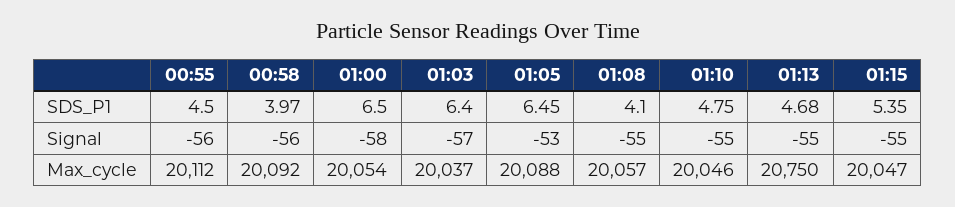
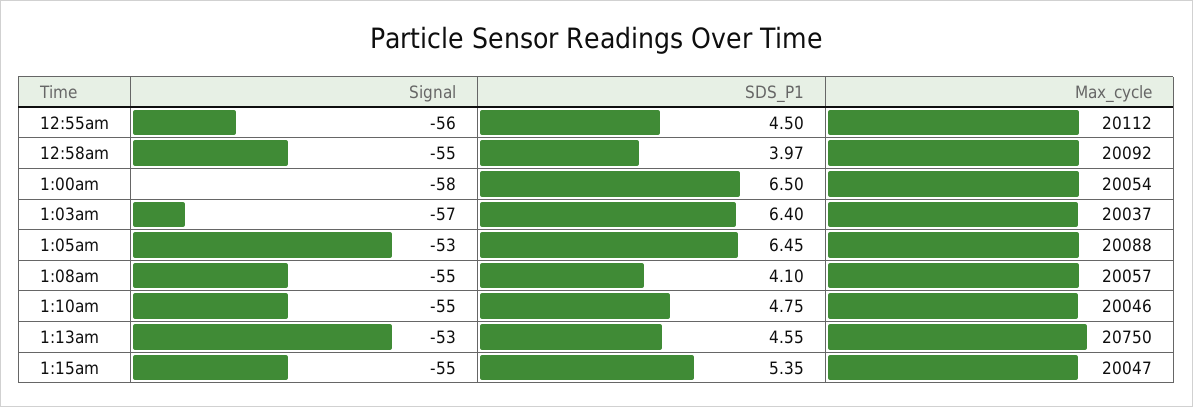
  {
    "00:55": {
      "SDS_P1": 4.5,
      "Signal": -56,
      "Max_cycle": 20112
    },
    "00:58": {
      "SDS_P1": 3.97,
-     "Signal": -56,
+     "Signal": -55,
      "Max_cycle": 20092
    },
    "01:00": {
      "SDS_P1": 6.5,
      "Signal": -58,
      "Max_cycle": 20054
    },
    "01:03": {
      "SDS_P1": 6.4,
      "Signal": -57,
      "Max_cycle": 20037
    },
    "01:05": {
      "SDS_P1": 6.45,
      "Signal": -53,
      "Max_cycle": 20088
    },
    "01:08": {
      "SDS_P1": 4.1,
      "Signal": -55,
      "Max_cycle": 20057
    },
    "01:10": {
      "SDS_P1": 4.75,
      "Signal": -55,
      "Max_cycle": 20046
    },
    "01:13": {
-     "SDS_P1": 4.68,
+     "SDS_P1": 4.55,
-     "Signal": -55,
+     "Signal": -53,
      "Max_cycle": 20750
    },
    "01:15": {
      "SDS_P1": 5.35,
      "Signal": -55,
      "Max_cycle": 20047
    }
  }

